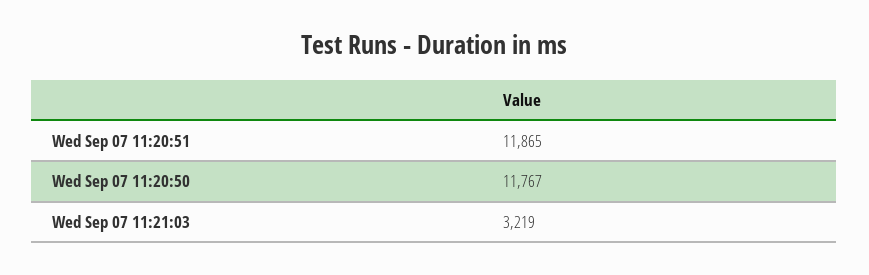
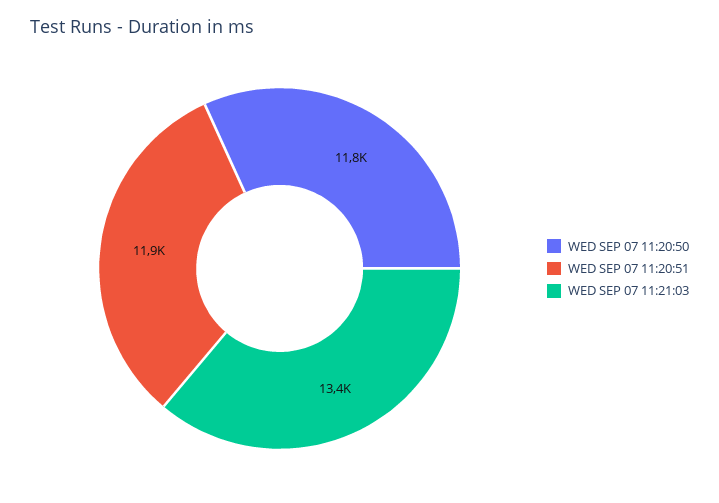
  {
    "Wed Sep 07 11:20:51": 11865,
    "Wed Sep 07 11:20:50": 11767,
-   "Wed Sep 07 11:21:03": 3219
+   "Wed Sep 07 11:21:03": 13400
  }

